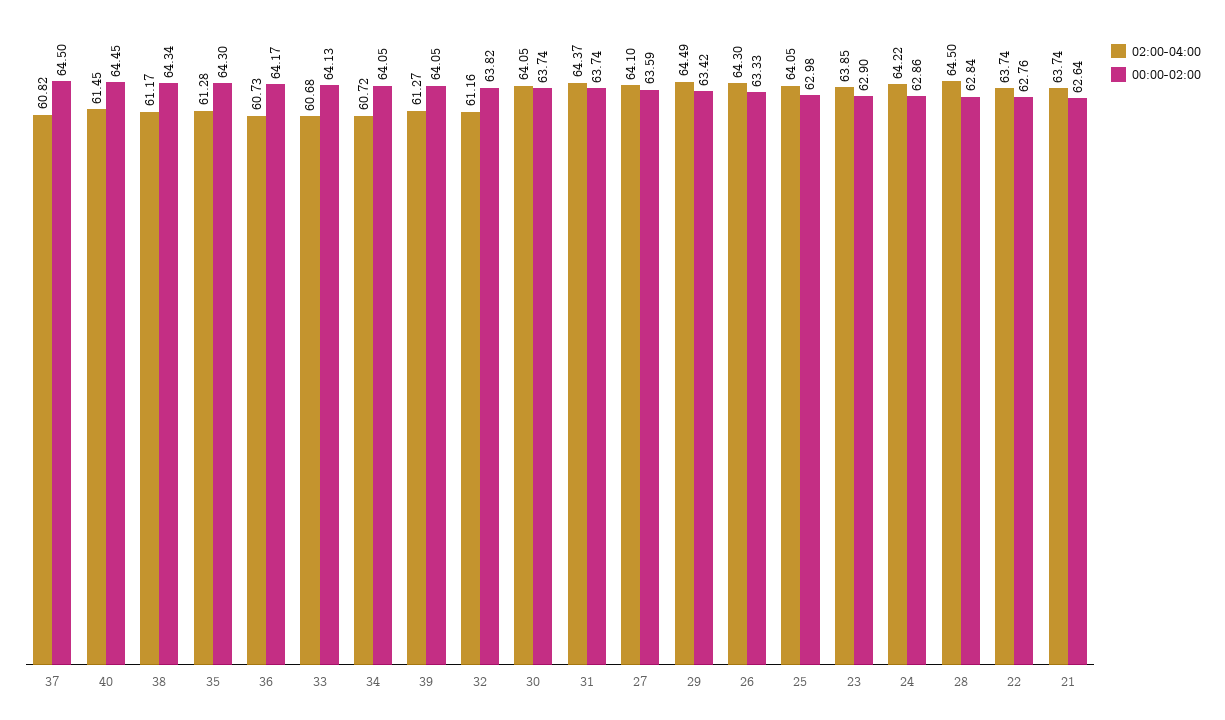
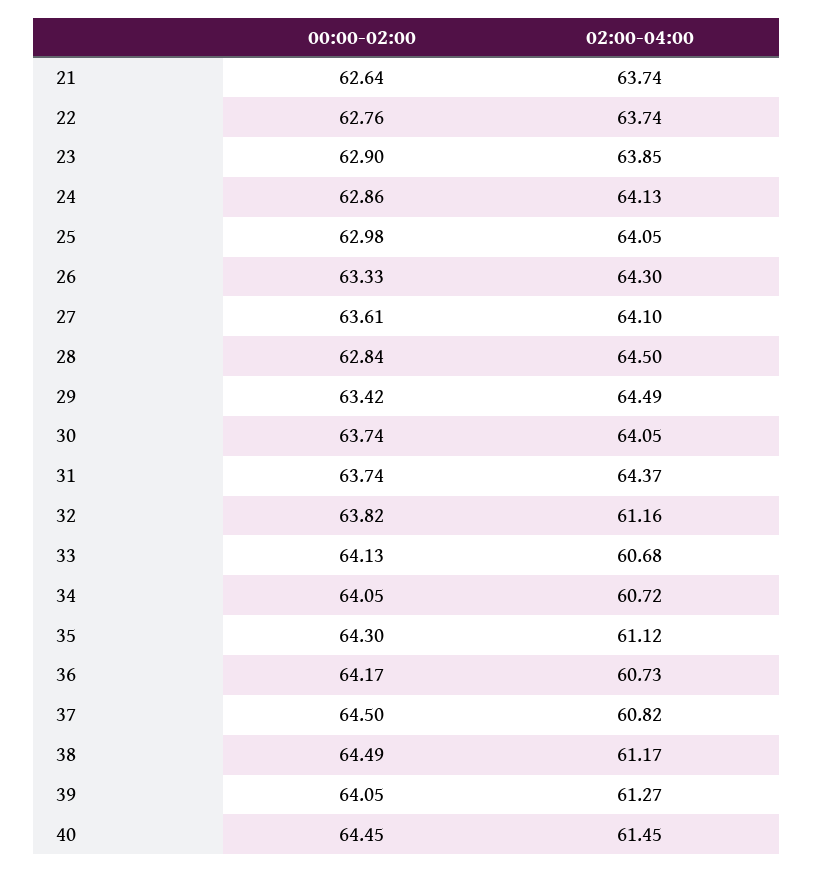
  {
    "02:00-04:00": {
      "37": 60.82,
      "40": 61.45,
      "38": 61.17,
-     "35": 61.28,
+     "35": 61.12,
      "36": 60.73,
      "33": 60.68,
      "34": 60.72,
      "39": 61.27,
      "32": 61.16,
      "30": 64.05,
      "31": 64.37,
      "27": 64.1,
      "29": 64.49,
      "26": 64.3,
      "25": 64.05,
      "23": 63.85,
-     "24": 64.22,
+     "24": 64.13,
      "28": 64.5,
      "22": 63.74,
      "21": 63.74
    },
    "00:00-02:00": {
      "37": 64.5,
      "40": 64.45,
-     "38": 64.34,
+     "38": 64.49,
      "35": 64.3,
      "36": 64.17,
      "33": 64.13,
      "34": 64.05,
      "39": 64.05,
      "32": 63.82,
      "30": 63.74,
      "31": 63.74,
-     "27": 63.59,
+     "27": 63.61,
      "29": 63.42,
      "26": 63.33,
      "25": 62.98,
      "23": 62.9,
      "24": 62.86,
      "28": 62.84,
      "22": 62.76,
      "21": 62.64
    }
  }

